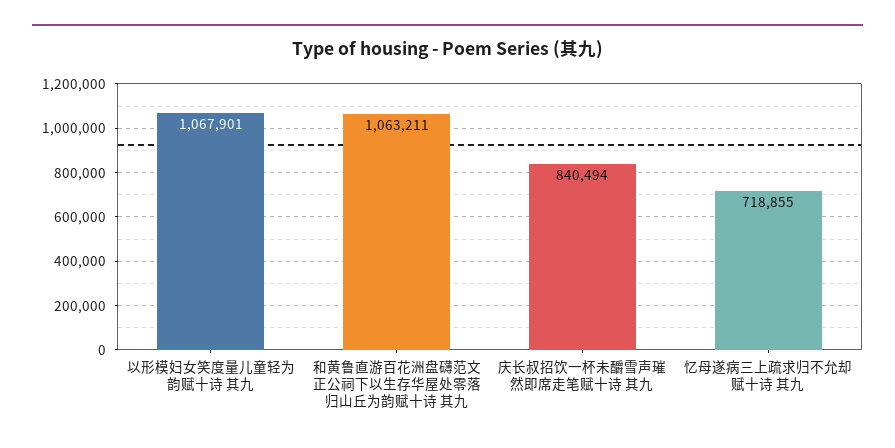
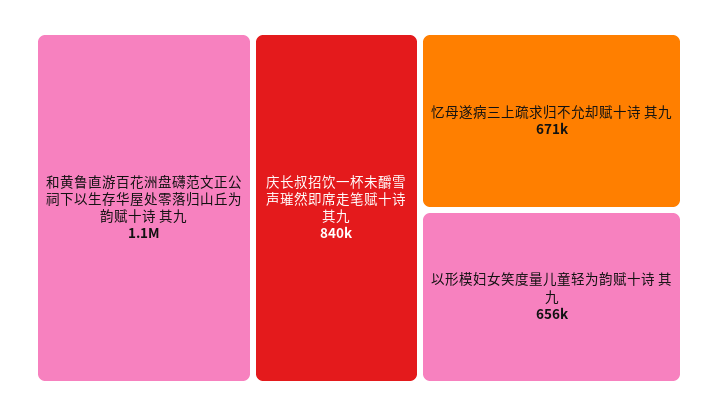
  {
-   "以形模妇女笑度量儿童轻为韵赋十诗 其九": 1067901,
+   "以形模妇女笑度量儿童轻为韵赋十诗 其九": 656000,
    "和黄鲁直游百花洲盘礴范文正公祠下以生存华屋处零落归山丘为韵赋十诗 其九": 1063211,
    "庆长叔招饮一杯未釂雪声璀然即席走笔赋十诗 其九": 840494,
-   "忆母遂病三上疏求归不允却赋十诗 其九": 718855
+   "忆母遂病三上疏求归不允却赋十诗 其九": 671000
  }

